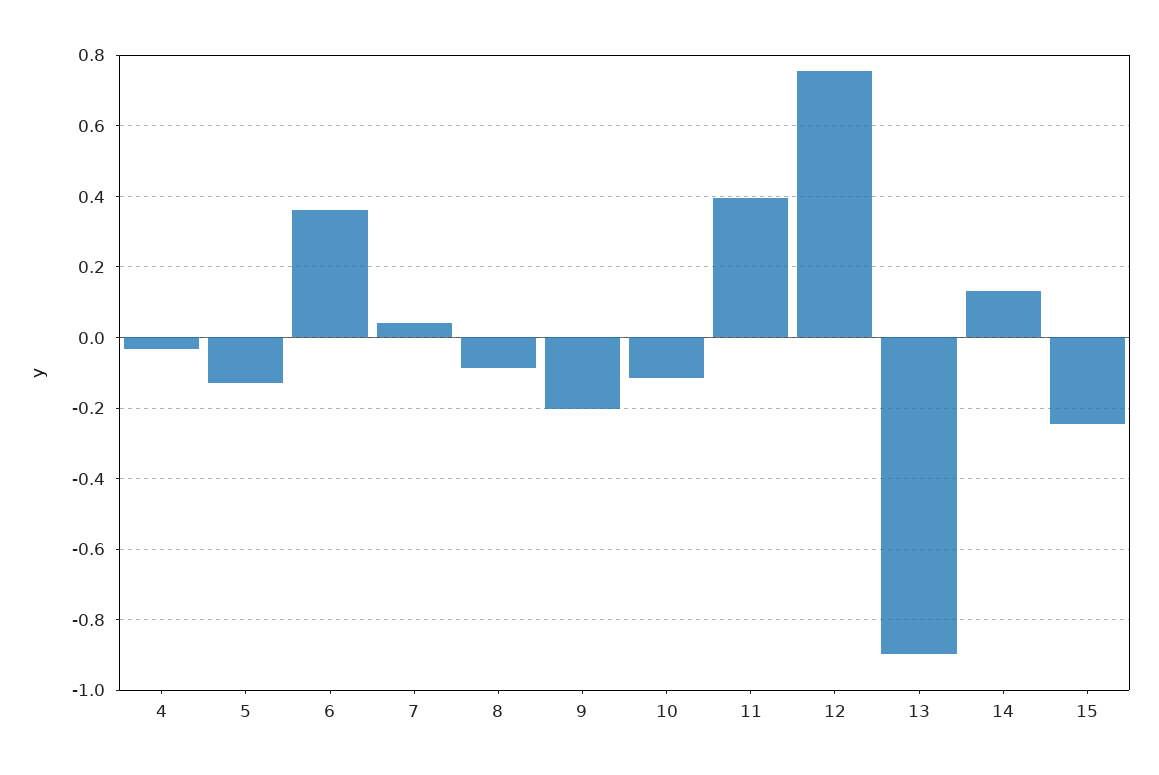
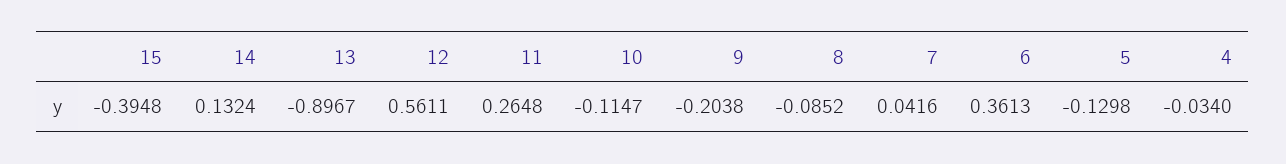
  {
    "4": -0.034,
    "5": -0.1298,
    "6": 0.3613,
    "7": 0.0416,
    "8": -0.0852,
    "9": -0.2038,
    "10": -0.1147,
-   "11": 0.4,
+   "11": 0.2648,
-   "12": 0.76,
+   "12": 0.5611,
    "13": -0.8967,
    "14": 0.1324,
-   "15": -0.24
+   "15": -0.3948
  }

